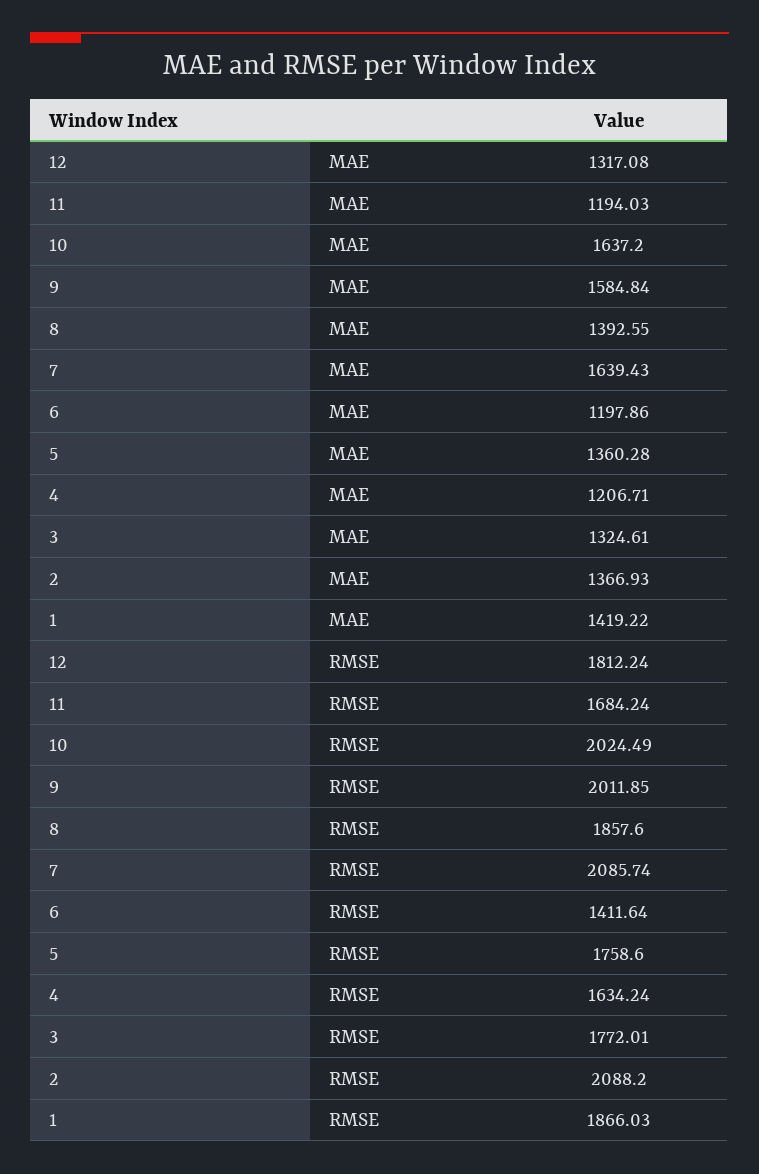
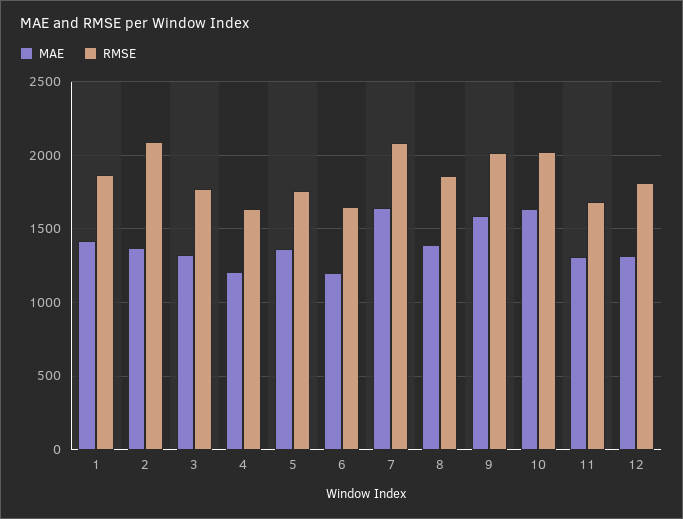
  {
    "MAE": {
      "12": 1317.08,
-     "11": 1194.03,
+     "11": 1300,
      "10": 1637.2,
      "9": 1584.84,
      "8": 1392.55,
      "7": 1639.43,
      "6": 1197.86,
      "5": 1360.28,
      "4": 1206.71,
      "3": 1324.61,
      "2": 1366.93,
      "1": 1419.22
    },
    "RMSE": {
      "12": 1812.24,
      "11": 1684.24,
      "10": 2024.49,
      "9": 2011.85,
      "8": 1857.6,
      "7": 2085.74,
-     "6": 1411.64,
+     "6": 1650,
      "5": 1758.6,
      "4": 1634.24,
      "3": 1772.01,
      "2": 2088.2,
      "1": 1866.03
    }
  }

